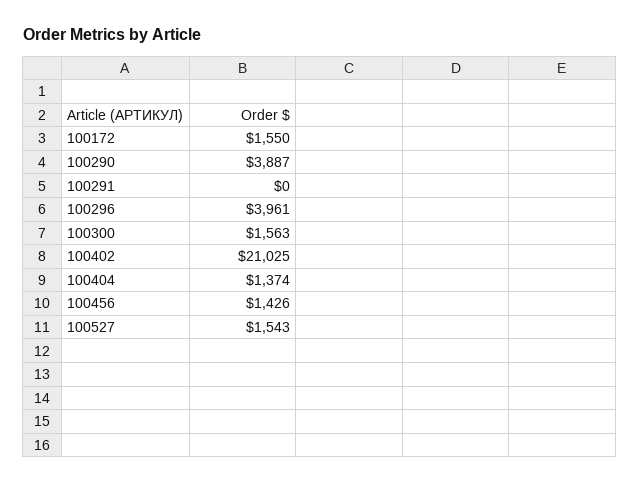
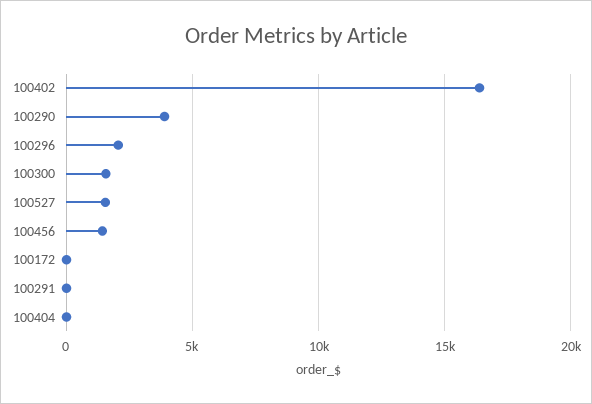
  {
-   "100172": 1550,
+   "100172": 0,
    "100290": 3887,
    "100291": 0,
-   "100296": 3961,
+   "100296": 2000,
    "100300": 1563,
-   "100402": 21025,
+   "100402": 16500,
-   "100404": 1374,
+   "100404": 0,
    "100456": 1426,
    "100527": 1543
  }

